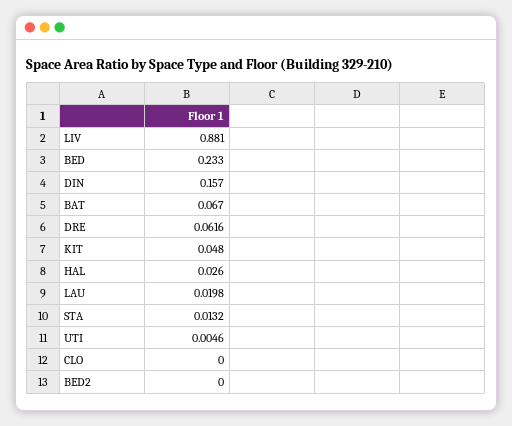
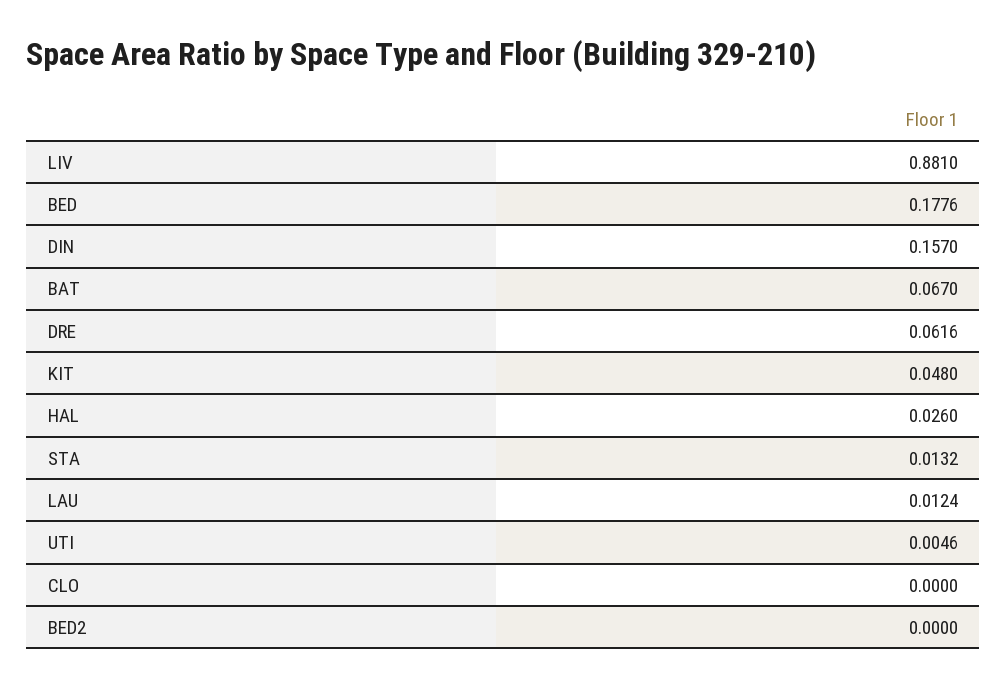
  {
    "LIV": 0.881,
-   "BED": 0.233,
+   "BED": 0.1776,
    "DIN": 0.157,
    "BAT": 0.067,
    "DRE": 0.0616,
    "KIT": 0.048,
    "HAL": 0.026,
-   "LAU": 0.0198,
+   "LAU": 0.0124,
    "STA": 0.0132,
    "UTI": 0.0046,
    "CLO": 0,
    "BED2": 0
  }

